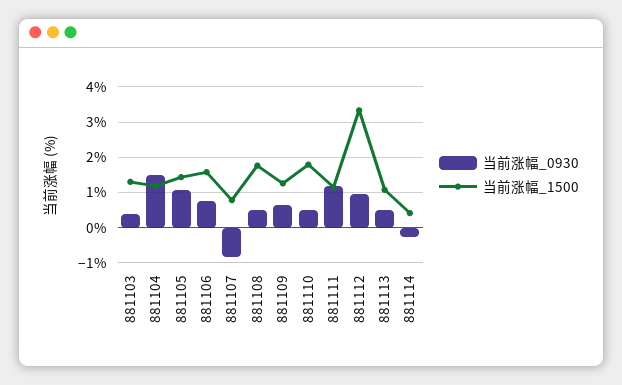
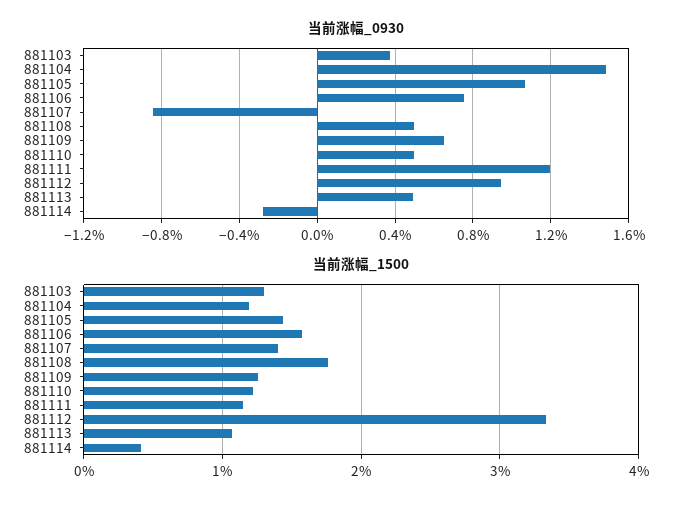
  {
    "当前涨幅_0930": {
      "881103": 0.35,
      "881104": 1.5,
      "881105": 1.05,
      "881106": 0.75,
      "881107": -0.85,
      "881108": 0.5,
      "881109": 0.65,
      "881110": 0.5,
      "881111": 1.2,
      "881112": 0.95,
      "881113": 0.5,
      "881114": -0.3
    },
    "当前涨幅_1500": {
      "881103": 1.3,
      "881104": 1.2,
      "881105": 1.4,
      "881106": 1.6,
-     "881107": 0.8,
+     "881107": 1.4,
      "881108": 1.8,
      "881109": 1.3,
-     "881110": 1.8,
+     "881110": 1.2,
      "881111": 1.1,
      "881112": 3.3,
      "881113": 1.1,
      "881114": 0.4
    }
  }

